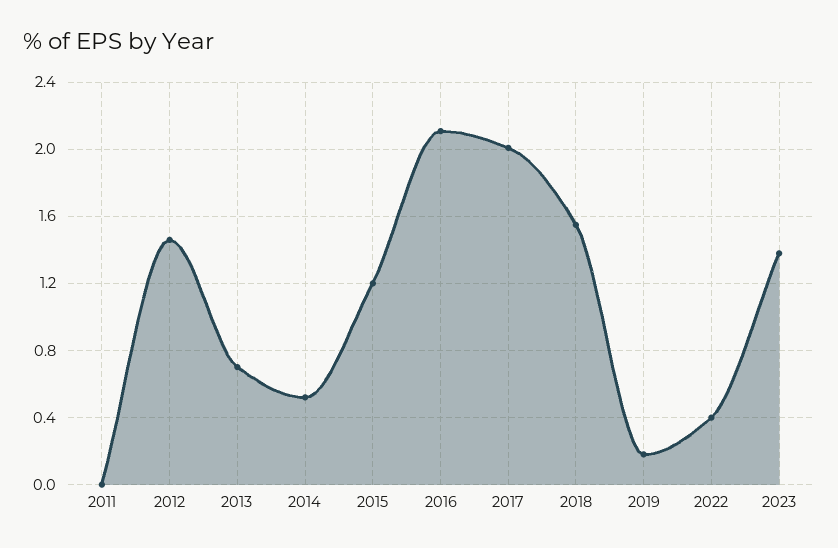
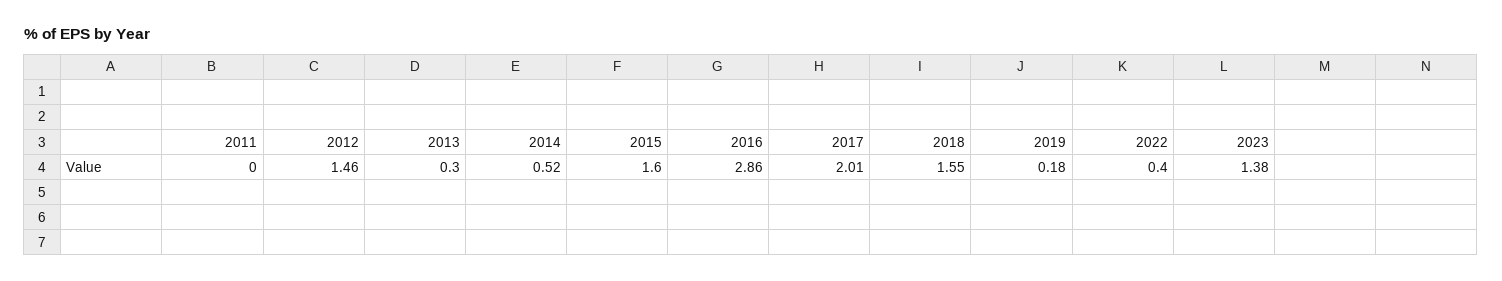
  {
    "2011": 0,
    "2012": 1.46,
-   "2013": 0.7,
+   "2013": 0.3,
    "2014": 0.52,
-   "2015": 1.2,
+   "2015": 1.6,
-   "2016": 2.1,
+   "2016": 2.86,
    "2017": 2.01,
    "2018": 1.55,
    "2019": 0.18,
    "2022": 0.4,
    "2023": 1.38
  }

